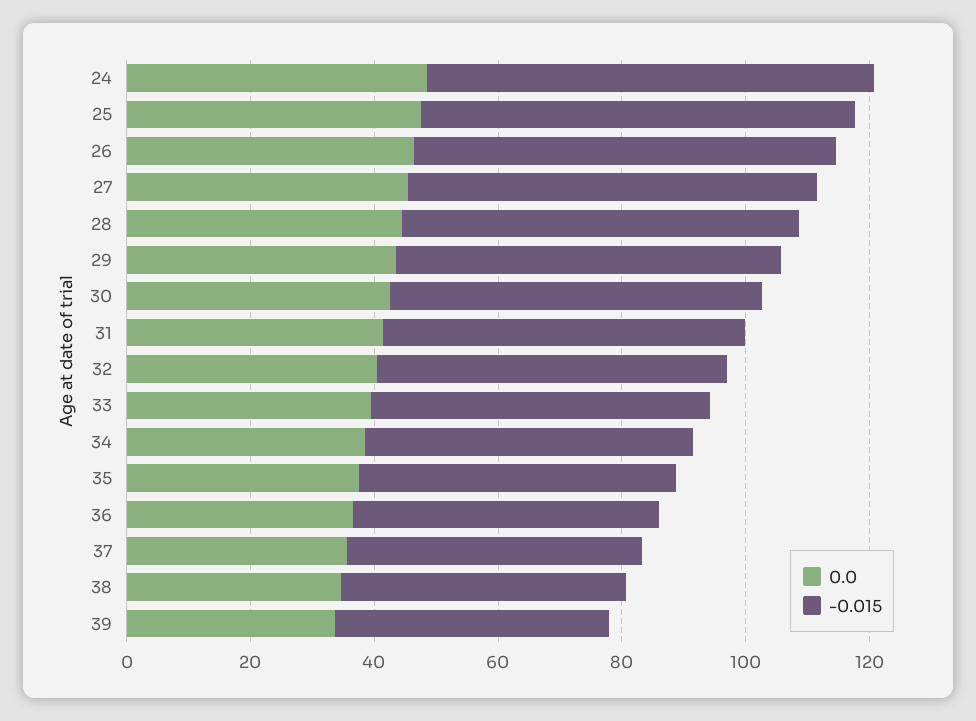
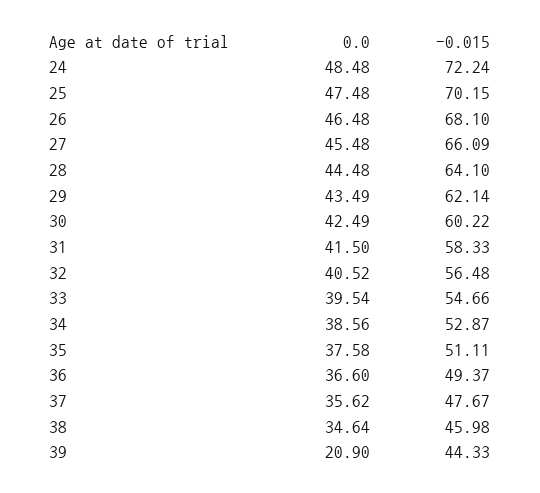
  {
    "0.0": {
      "24": 48.48,
      "25": 47.48,
      "26": 46.48,
      "27": 45.48,
      "28": 44.48,
      "29": 43.49,
      "30": 42.49,
      "31": 41.5,
      "32": 40.52,
      "33": 39.54,
      "34": 38.56,
      "35": 37.58,
      "36": 36.6,
      "37": 35.62,
      "38": 34.64,
-     "39": 35
+     "39": 20.9
    },
    "-0.015": {
      "24": 72.24,
      "25": 70.15,
      "26": 68.1,
      "27": 66.09,
      "28": 64.1,
      "29": 62.14,
      "30": 60.22,
      "31": 58.33,
      "32": 56.48,
      "33": 54.66,
      "34": 52.87,
      "35": 51.11,
      "36": 49.37,
      "37": 47.67,
      "38": 45.98,
      "39": 44.33
    }
  }

